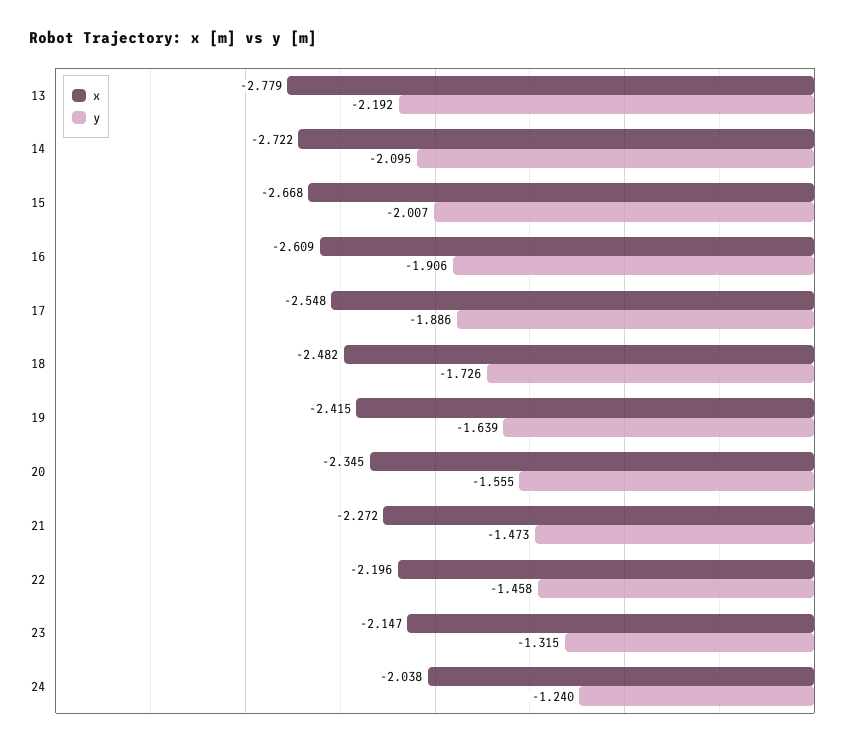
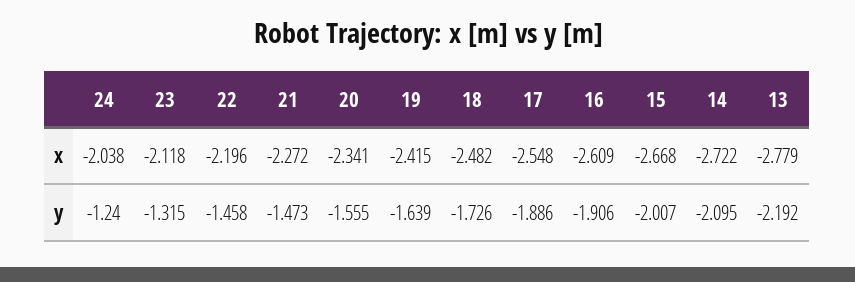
  {
    "x": {
      "13": -2.779,
      "14": -2.722,
      "15": -2.668,
      "16": -2.609,
      "17": -2.548,
      "18": -2.482,
      "19": -2.415,
-     "20": -2.345,
+     "20": -2.341,
      "21": -2.272,
      "22": -2.196,
-     "23": -2.147,
+     "23": -2.118,
      "24": -2.038
    },
    "y": {
      "13": -2.192,
      "14": -2.095,
      "15": -2.007,
      "16": -1.906,
      "17": -1.886,
      "18": -1.726,
      "19": -1.639,
      "20": -1.555,
      "21": -1.473,
      "22": -1.458,
      "23": -1.315,
      "24": -1.24
    }
  }

